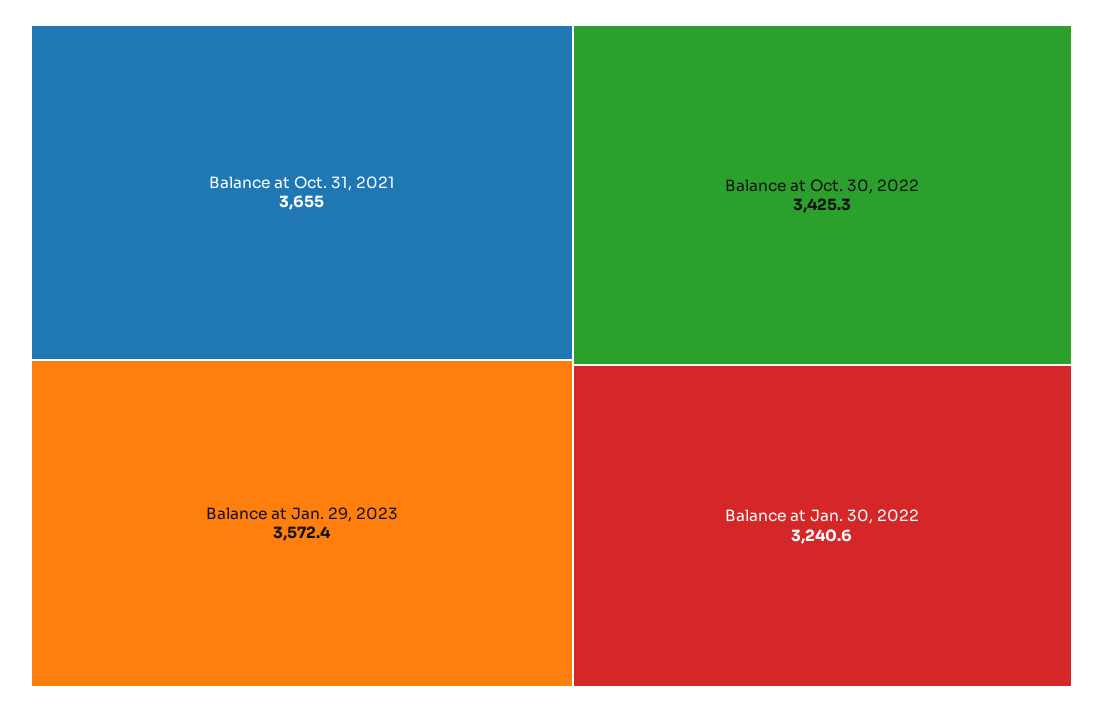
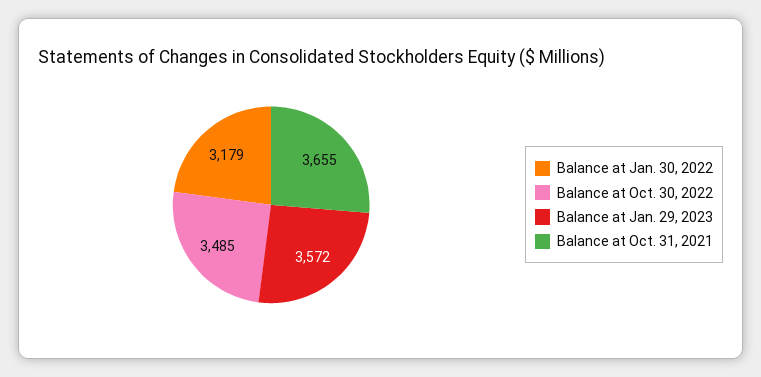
  {
    "Balance at Oct. 31, 2021": 3655,
    "Balance at Jan. 29, 2023": 3572.4,
-   "Balance at Oct. 30, 2022": 3425.3,
+   "Balance at Oct. 30, 2022": 3485,
-   "Balance at Jan. 30, 2022": 3240.6
+   "Balance at Jan. 30, 2022": 3179
  }

